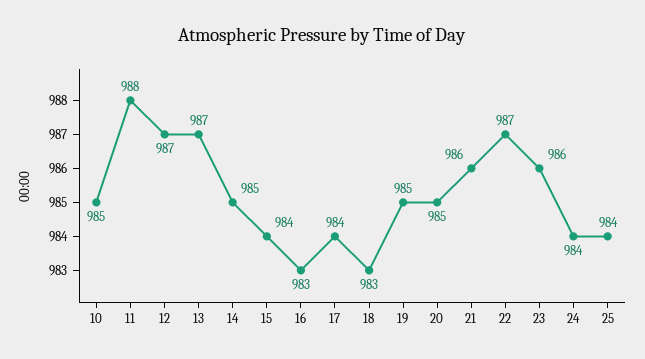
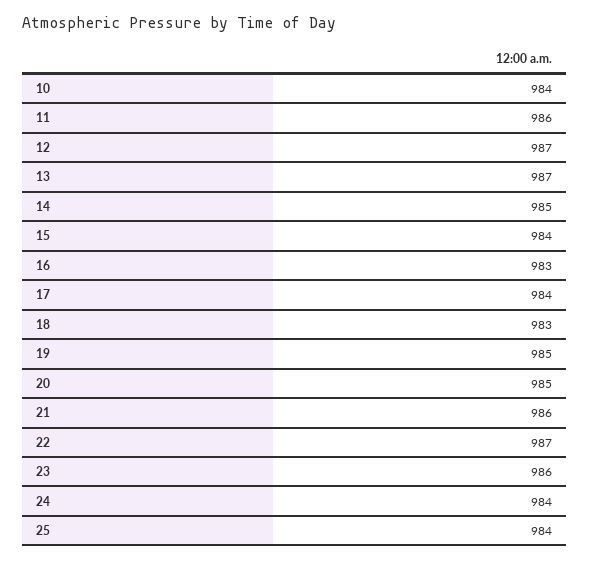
  {
-   "10": 985,
+   "10": 984,
-   "11": 988,
+   "11": 986,
    "12": 987,
    "13": 987,
    "14": 985,
    "15": 984,
    "16": 983,
    "17": 984,
    "18": 983,
    "19": 985,
    "20": 985,
    "21": 986,
    "22": 987,
    "23": 986,
    "24": 984,
    "25": 984
  }

